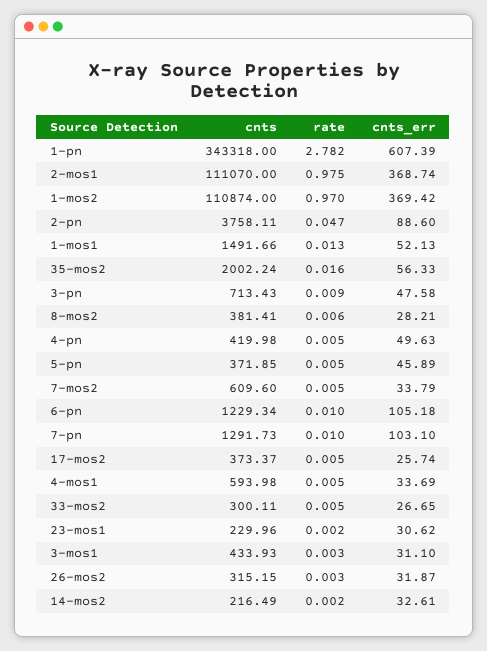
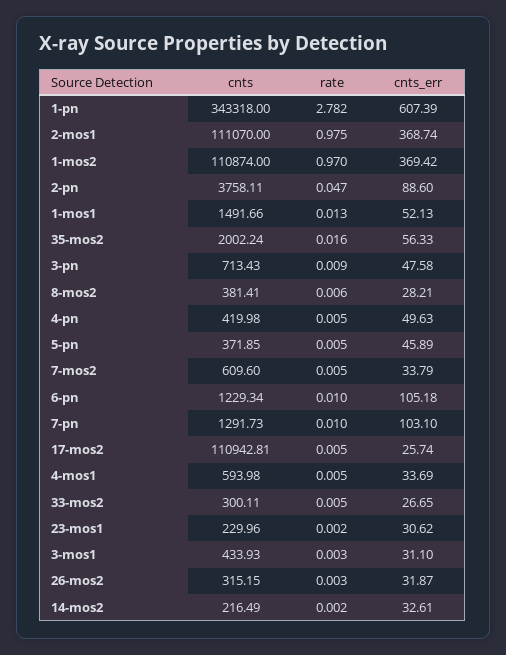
  {
    "cnts": {
      "1-pn": 343318,
      "2-mos1": 111070,
      "1-mos2": 110874,
      "2-pn": 3758.11,
      "1-mos1": 1491.66,
      "35-mos2": 2002.24,
      "3-pn": 713.43,
      "8-mos2": 381.41,
      "4-pn": 419.98,
      "5-pn": 371.85,
      "7-mos2": 609.6,
      "6-pn": 1229.34,
      "7-pn": 1291.73,
-     "17-mos2": 373.37,
+     "17-mos2": 110942.81,
      "4-mos1": 593.98,
      "33-mos2": 300.11,
      "23-mos1": 229.96,
      "3-mos1": 433.93,
      "26-mos2": 315.15,
      "14-mos2": 216.49
    },
    "rate": {
      "1-pn": 2.782,
      "2-mos1": 0.975,
      "1-mos2": 0.97,
      "2-pn": 0.047,
      "1-mos1": 0.013,
      "35-mos2": 0.016,
      "3-pn": 0.009,
      "8-mos2": 0.006,
      "4-pn": 0.005,
      "5-pn": 0.005,
      "7-mos2": 0.005,
      "6-pn": 0.01,
      "7-pn": 0.01,
      "17-mos2": 0.005,
      "4-mos1": 0.005,
      "33-mos2": 0.005,
      "23-mos1": 0.002,
      "3-mos1": 0.003,
      "26-mos2": 0.003,
      "14-mos2": 0.002
    },
    "cnts_err": {
      "1-pn": 607.39,
      "2-mos1": 368.74,
      "1-mos2": 369.42,
      "2-pn": 88.6,
      "1-mos1": 52.13,
      "35-mos2": 56.33,
      "3-pn": 47.58,
      "8-mos2": 28.21,
      "4-pn": 49.63,
      "5-pn": 45.89,
      "7-mos2": 33.79,
      "6-pn": 105.18,
      "7-pn": 103.1,
      "17-mos2": 25.74,
      "4-mos1": 33.69,
      "33-mos2": 26.65,
      "23-mos1": 30.62,
      "3-mos1": 31.1,
      "26-mos2": 31.87,
      "14-mos2": 32.61
    }
  }

